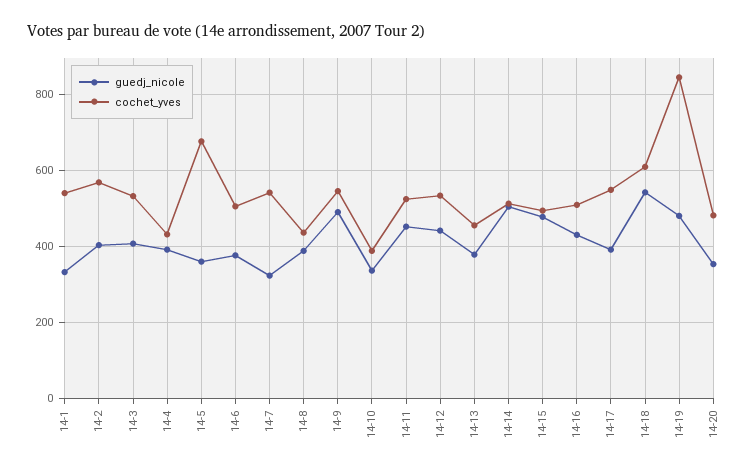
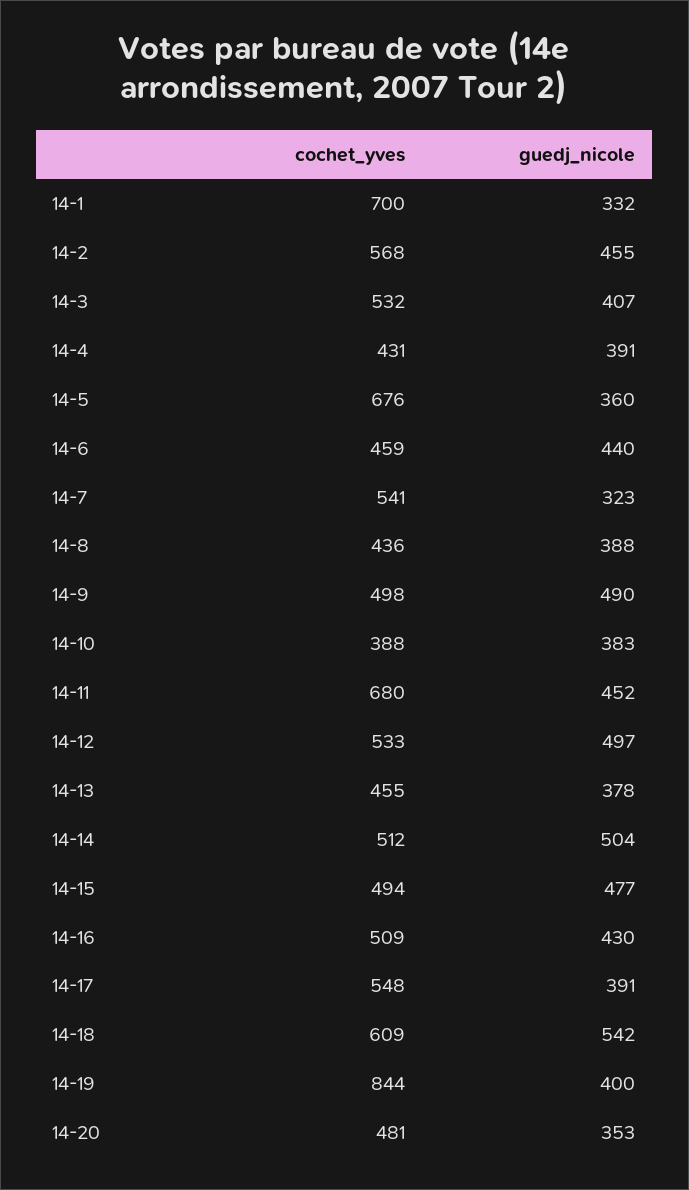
  {
    "guedj_nicole": {
      "14-1": 332,
-     "14-2": 400,
+     "14-2": 455,
      "14-3": 407,
      "14-4": 391,
      "14-5": 360,
-     "14-6": 380,
+     "14-6": 440,
      "14-7": 323,
      "14-8": 388,
      "14-9": 490,
-     "14-10": 340,
+     "14-10": 383,
      "14-11": 452,
-     "14-12": 440,
+     "14-12": 497,
      "14-13": 378,
      "14-14": 504,
      "14-15": 477,
      "14-16": 430,
      "14-17": 391,
      "14-18": 542,
-     "14-19": 480,
+     "14-19": 400,
      "14-20": 353
    },
    "cochet_yves": {
-     "14-1": 540,
+     "14-1": 700,
      "14-2": 568,
      "14-3": 532,
      "14-4": 431,
      "14-5": 676,
-     "14-6": 500,
+     "14-6": 459,
      "14-7": 541,
      "14-8": 436,
-     "14-9": 540,
+     "14-9": 498,
      "14-10": 388,
-     "14-11": 520,
+     "14-11": 680,
      "14-12": 533,
      "14-13": 455,
      "14-14": 512,
      "14-15": 494,
      "14-16": 509,
      "14-17": 548,
      "14-18": 609,
      "14-19": 844,
      "14-20": 481
    }
  }

